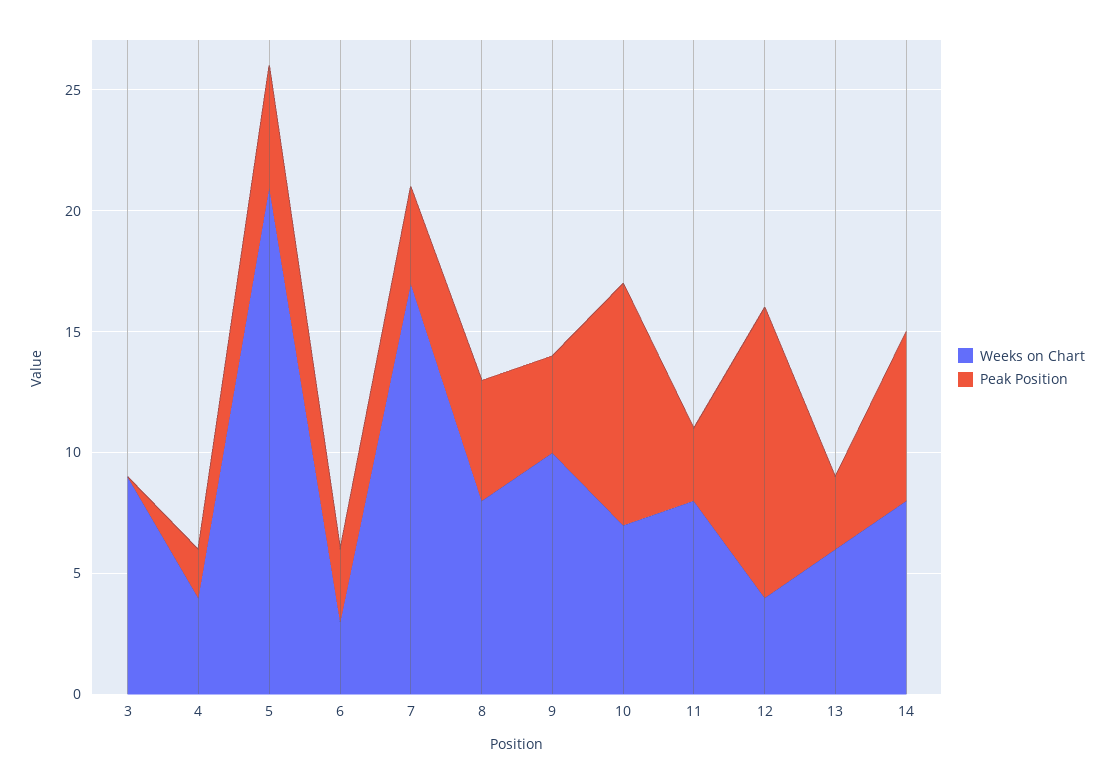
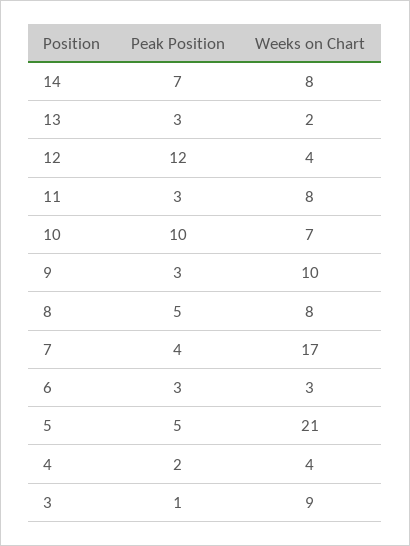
  {
    "Weeks on Chart": {
      "3": 9,
      "4": 4,
      "5": 21,
      "6": 3,
      "7": 17,
      "8": 8,
      "9": 10,
      "10": 7,
      "11": 8,
      "12": 4,
-     "13": 6,
+     "13": 2,
      "14": 8
    },
    "Peak Position": {
-     "3": 0,
+     "3": 1,
      "4": 2,
      "5": 5,
      "6": 3,
      "7": 4,
      "8": 5,
-     "9": 4,
+     "9": 3,
      "10": 10,
      "11": 3,
      "12": 12,
      "13": 3,
      "14": 7
    }
  }

